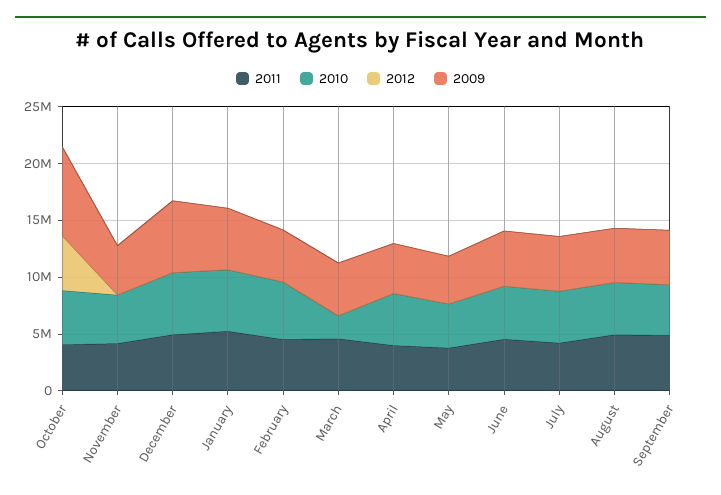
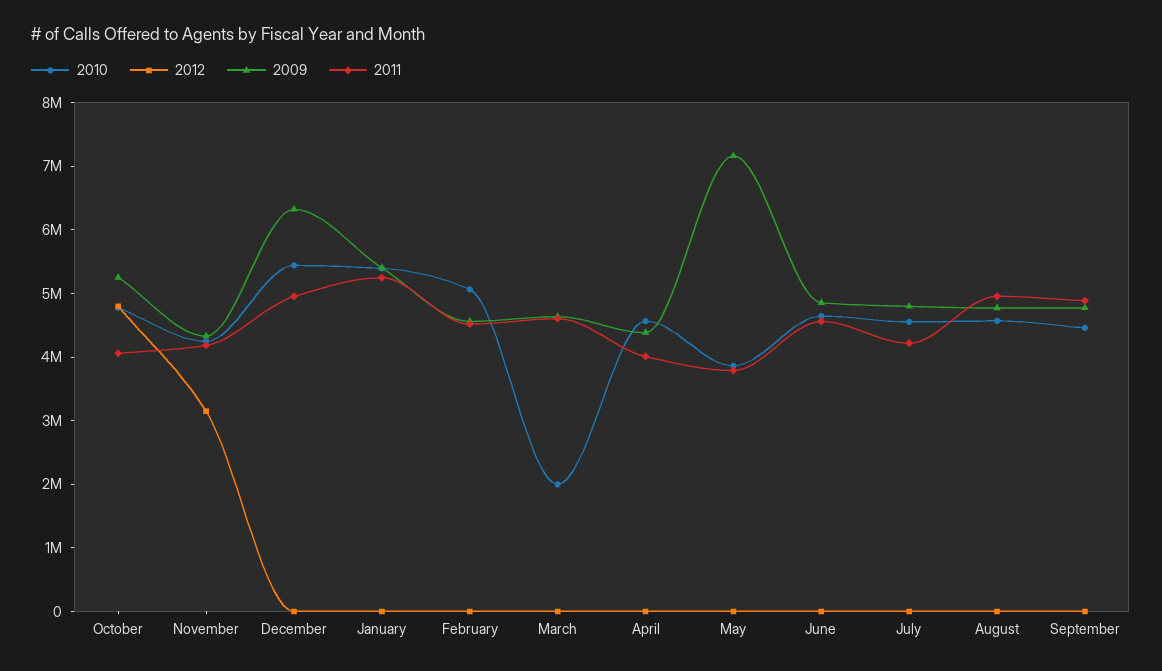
  {
    "2011": {
      "October": 4000000,
      "November": 4200000,
      "December": 5000000,
      "January": 5200000,
      "February": 4600000,
      "March": 4600000,
      "April": 4000000,
      "May": 3800000,
      "June": 4600000,
      "July": 4200000,
      "August": 5000000,
      "September": 4800000
    },
    "2010": {
      "October": 4800000,
      "November": 4200000,
      "December": 5400000,
      "January": 5400000,
      "February": 5000000,
      "March": 2000000,
      "April": 4600000,
      "May": 3800000,
      "June": 4600000,
      "July": 4600000,
      "August": 4600000,
      "September": 4400000
    },
    "2012": {
      "October": 4800000,
-     "November": 0,
+     "November": 3200000,
      "December": 0,
      "January": 0,
      "February": 0,
      "March": 0,
      "April": 0,
      "May": 0,
      "June": 0,
      "July": 0,
      "August": 0,
      "September": 0
    },
    "2009": {
-     "October": 8000000,
+     "October": 5200000,
      "November": 4400000,
      "December": 6400000,
      "January": 5400000,
      "February": 4600000,
      "March": 4600000,
      "April": 4400000,
-     "May": 4000000,
+     "May": 7200000,
      "June": 4800000,
      "July": 4800000,
      "August": 4800000,
      "September": 4800000
    }
  }

